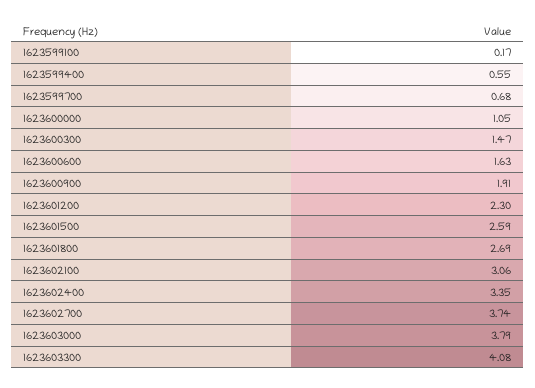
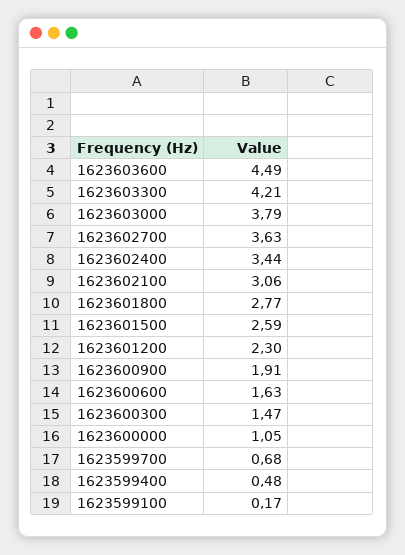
  {
    "1623599100": 0.17,
-   "1623599400": 0.55,
+   "1623599400": 0.48,
    "1623599700": 0.68,
    "1623600000": 1.05,
    "1623600300": 1.47,
    "1623600600": 1.63,
    "1623600900": 1.91,
    "1623601200": 2.3,
    "1623601500": 2.59,
-   "1623601800": 2.69,
+   "1623601800": 2.77,
    "1623602100": 3.06,
-   "1623602400": 3.35,
+   "1623602400": 3.44,
-   "1623602700": 3.74,
+   "1623602700": 3.63,
    "1623603000": 3.79,
-   "1623603300": 4.08
+   "1623603300": 4.21,
+   "1623603600": 4.49
  }

